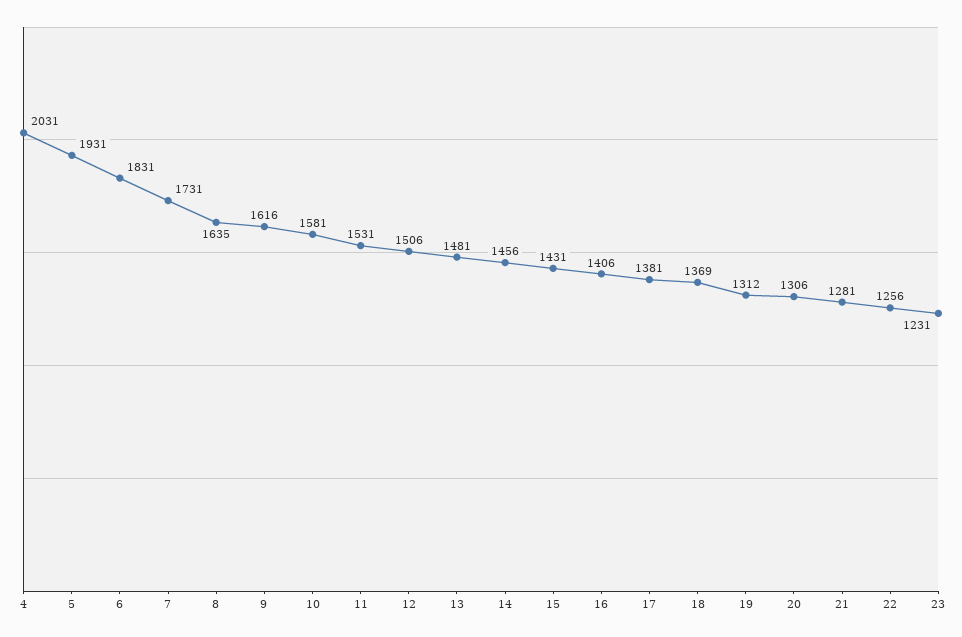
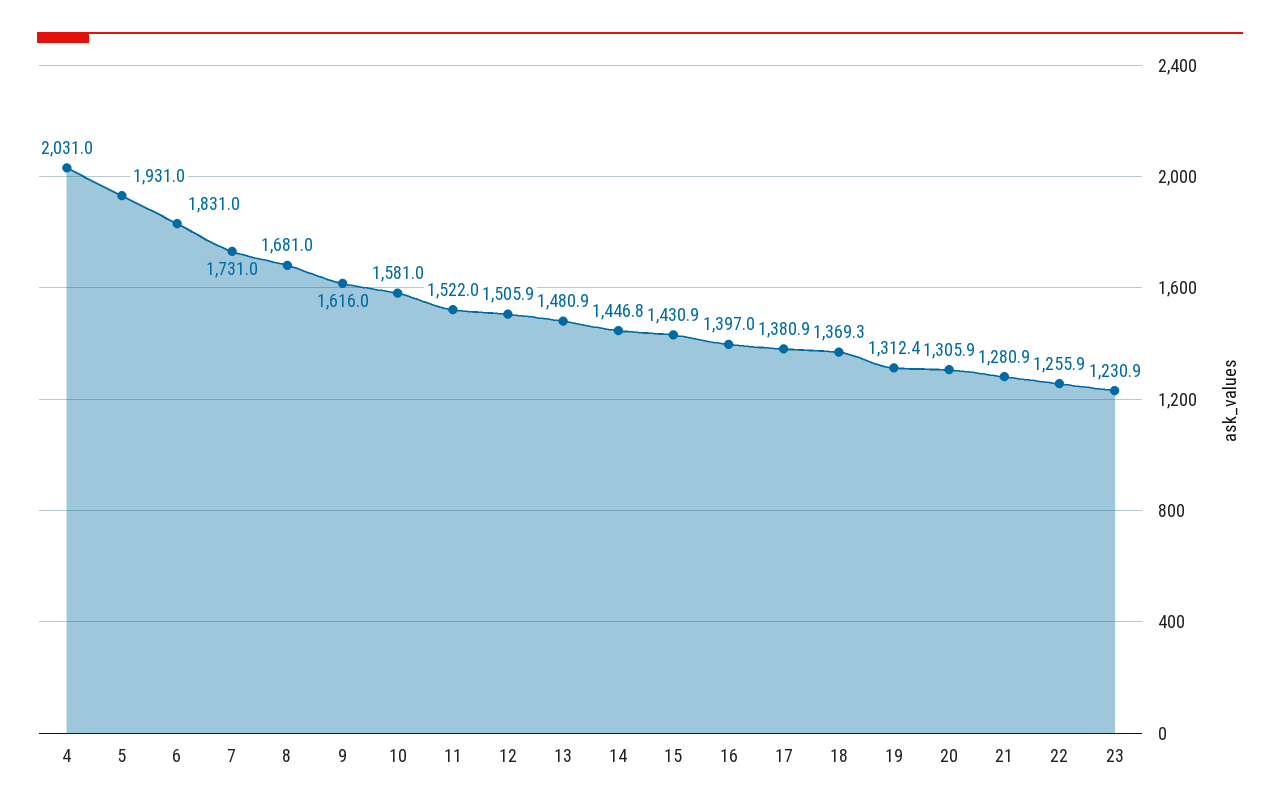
  {
    "4": 2031,
    "5": 1931,
    "6": 1831,
    "7": 1731,
-   "8": 1635,
+   "8": 1681,
    "9": 1616,
    "10": 1581,
-   "11": 1531,
+   "11": 1522,
    "12": 1505.9,
    "13": 1480.9,
-   "14": 1456,
+   "14": 1446.8,
    "15": 1430.9,
-   "16": 1406,
+   "16": 1397,
    "17": 1380.9,
    "18": 1369.3,
    "19": 1312.4,
    "20": 1305.9,
    "21": 1280.9,
    "22": 1255.9,
    "23": 1230.9
  }

